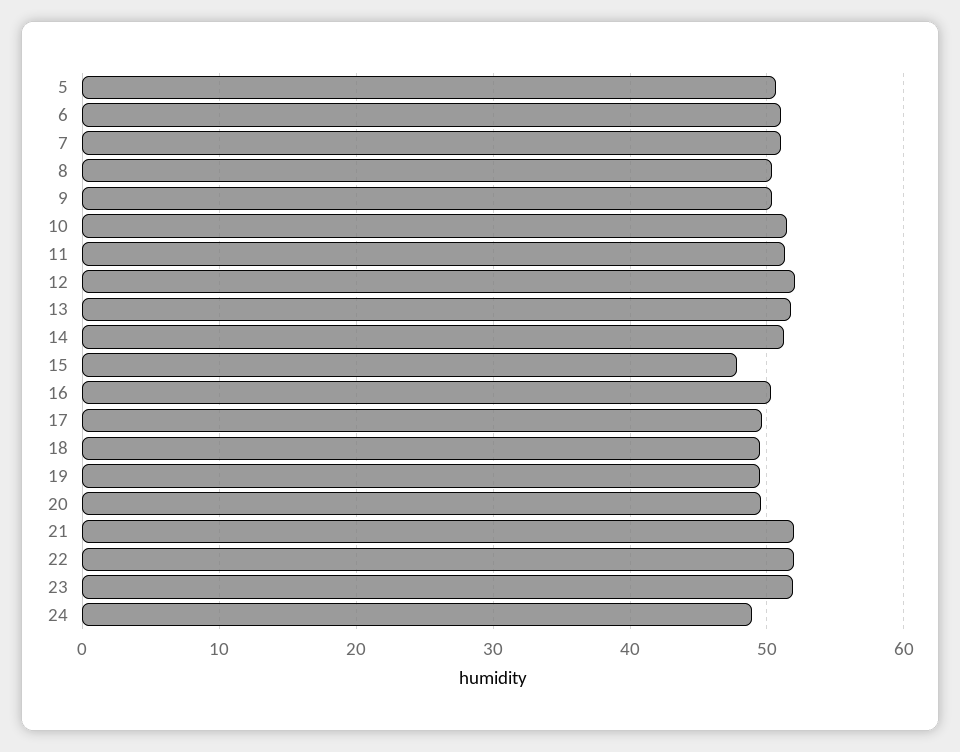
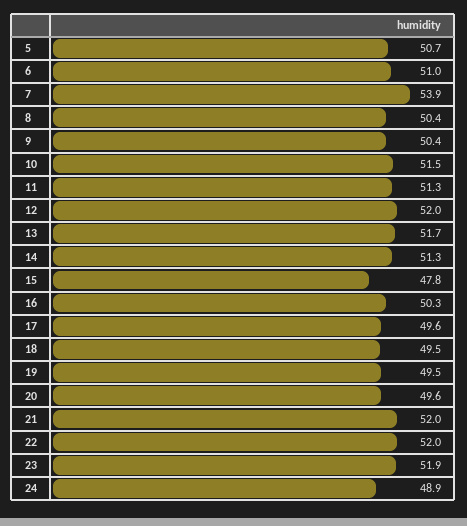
  {
    "5": 50.7,
    "6": 51,
-   "7": 51,
+   "7": 53.9,
    "8": 50.4,
    "9": 50.4,
    "10": 51.5,
    "11": 51.3,
    "12": 52,
    "13": 51.7,
    "14": 51.3,
    "15": 47.8,
    "16": 50.3,
    "17": 49.6,
    "18": 49.5,
    "19": 49.5,
    "20": 49.6,
    "21": 52,
    "22": 52,
    "23": 51.9,
    "24": 48.9
  }

